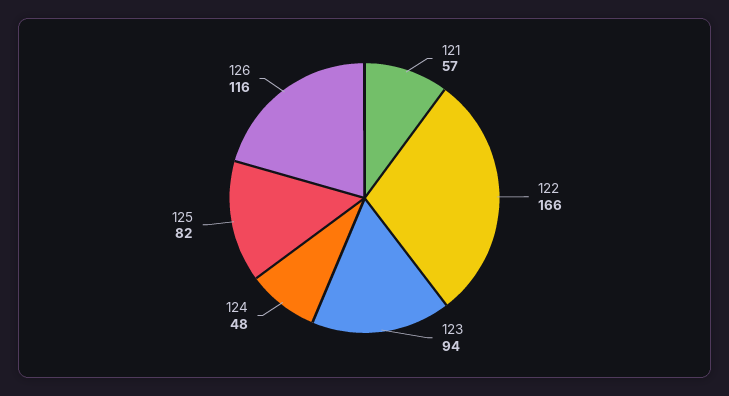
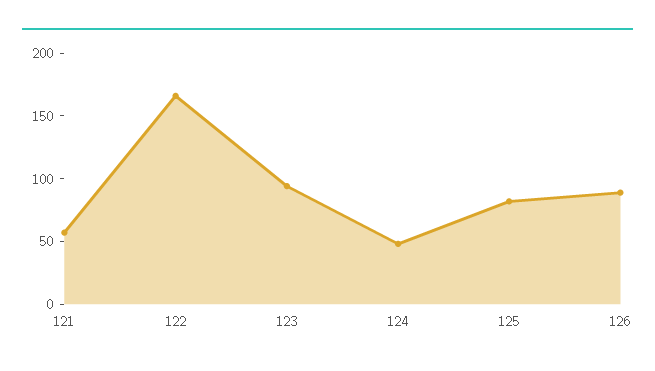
  {
    "121": 57,
    "122": 166,
    "123": 94,
    "124": 48,
    "125": 82,
-   "126": 116
+   "126": 90
  }

